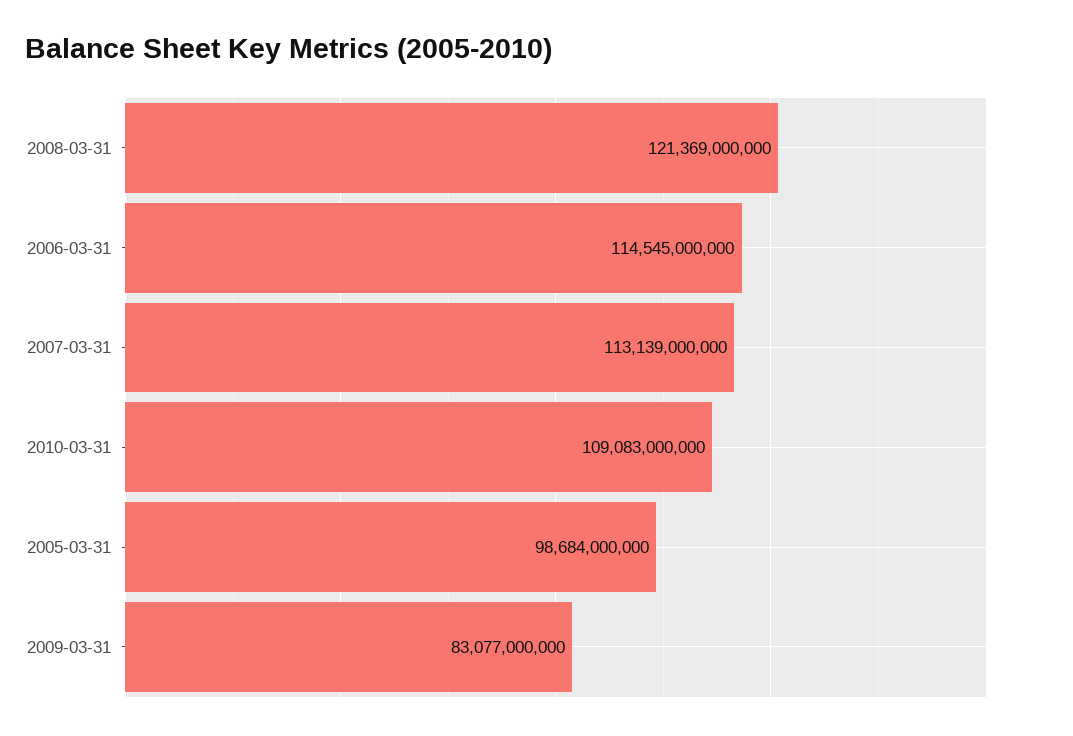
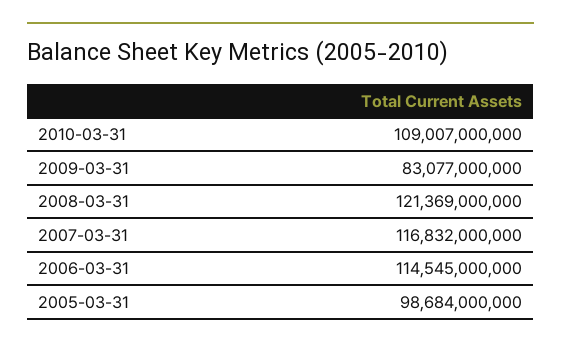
  {
    "2008-03-31": 121369000000,
    "2006-03-31": 114545000000,
-   "2007-03-31": 113139000000,
+   "2007-03-31": 116832000000,
-   "2010-03-31": 109083000000,
+   "2010-03-31": 109007000000,
    "2005-03-31": 98684000000,
    "2009-03-31": 83077000000
  }

